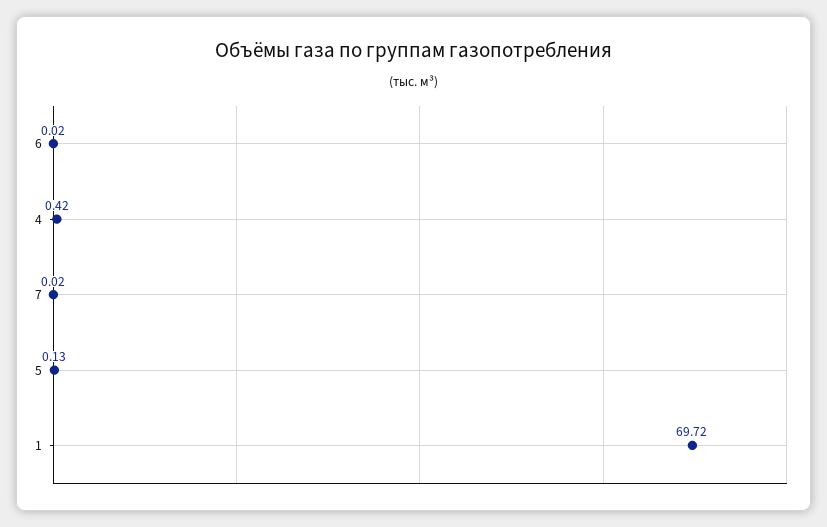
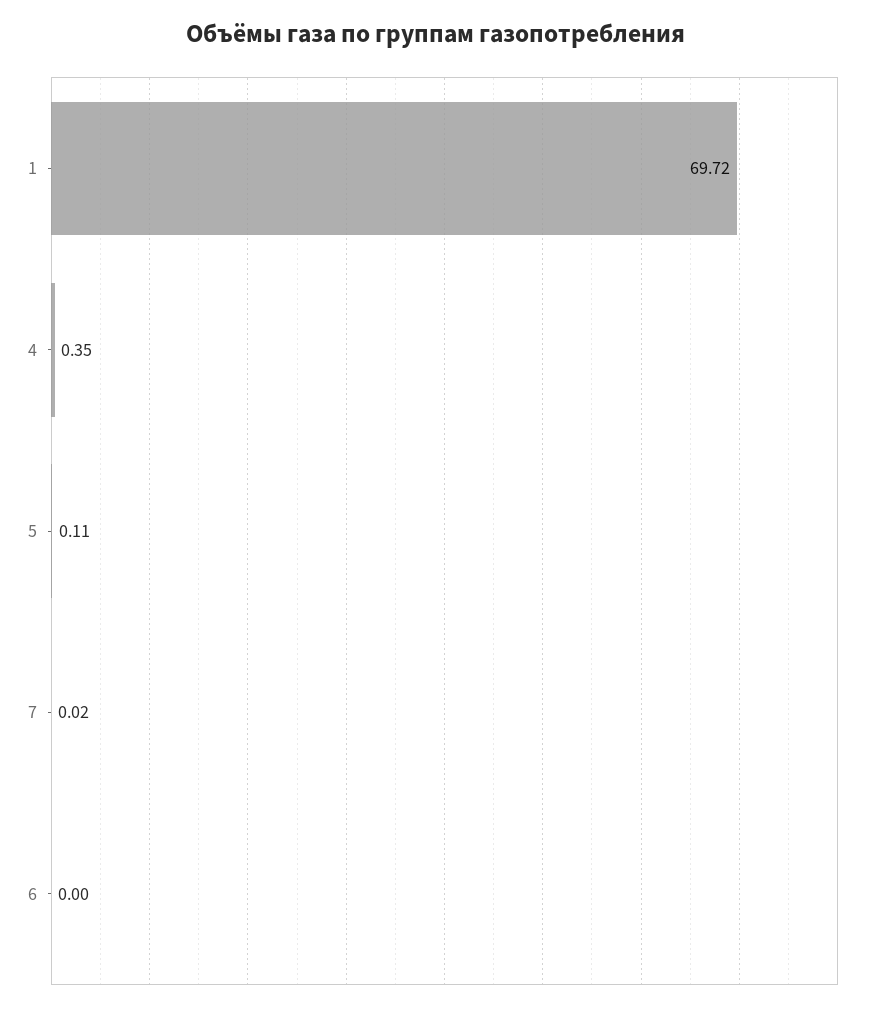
  {
-   "6": 0.02,
+   "6": 0,
-   "4": 0.42,
+   "4": 0.35,
    "7": 0.02,
-   "5": 0.13,
+   "5": 0.11,
    "1": 69.72
  }

